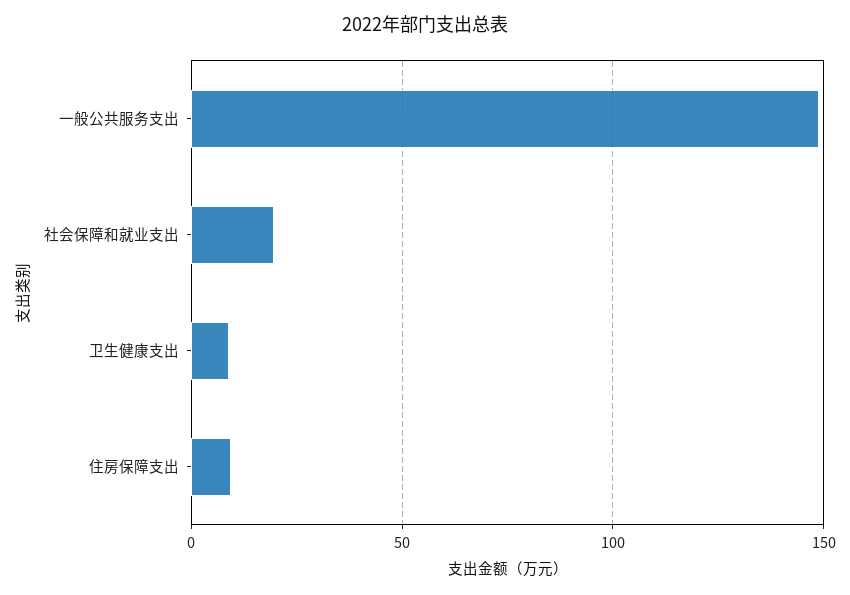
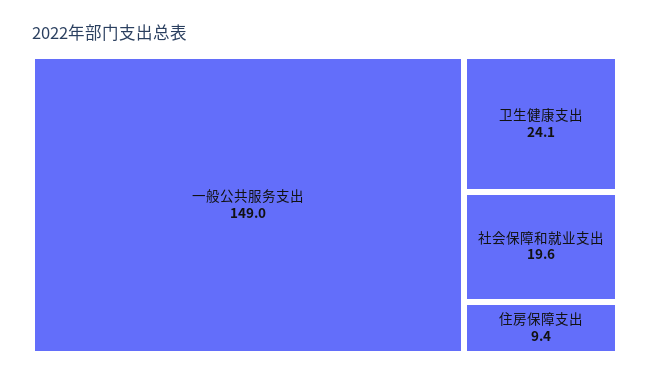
  {
    "一般公共服务支出": 149,
    "社会保障和就业支出": 19.6,
-   "卫生健康支出": 10,
+   "卫生健康支出": 24.1,
    "住房保障支出": 9.4
  }

